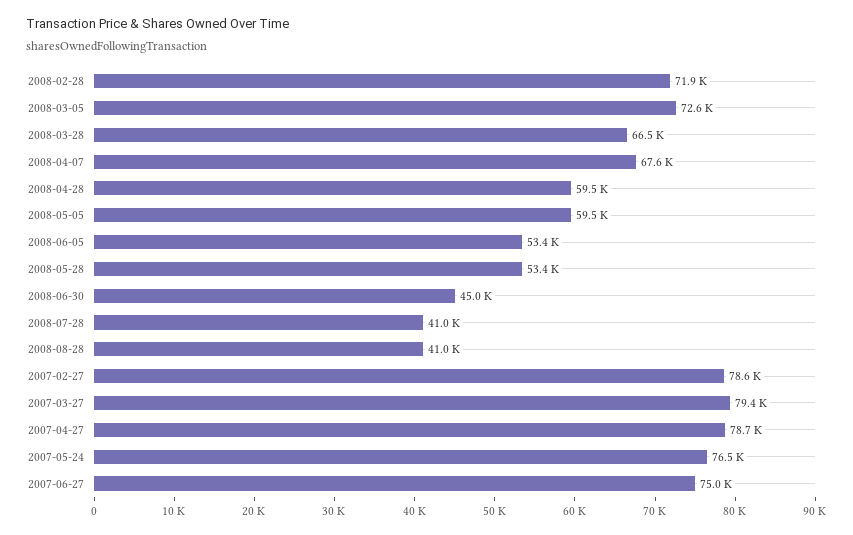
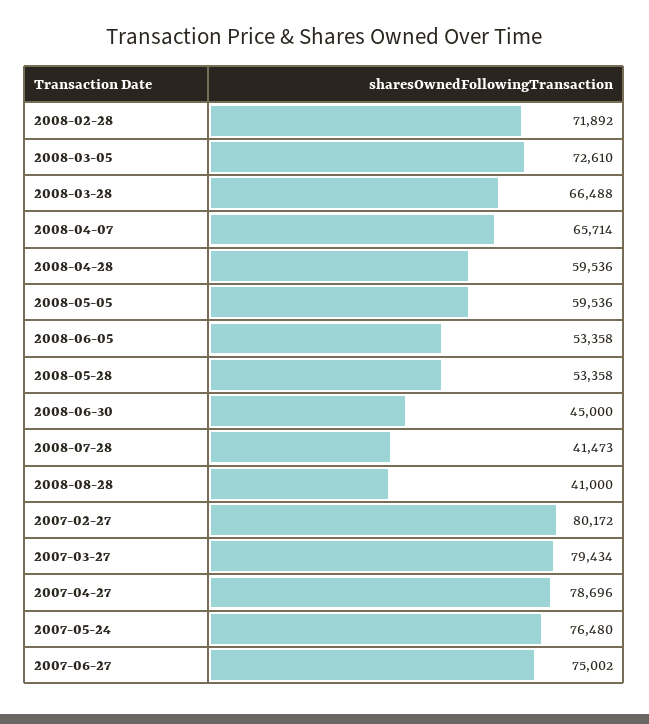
  {
    "2008-02-28": 71892,
    "2008-03-05": 72610,
    "2008-03-28": 66488,
-   "2008-04-07": 67600,
+   "2008-04-07": 65714,
    "2008-04-28": 59536,
    "2008-05-05": 59536,
    "2008-06-05": 53358,
    "2008-05-28": 53358,
    "2008-06-30": 45000,
-   "2008-07-28": 41000,
+   "2008-07-28": 41473,
    "2008-08-28": 41000,
-   "2007-02-27": 78600,
+   "2007-02-27": 80172,
    "2007-03-27": 79434,
    "2007-04-27": 78696,
    "2007-05-24": 76480,
    "2007-06-27": 75002
  }

